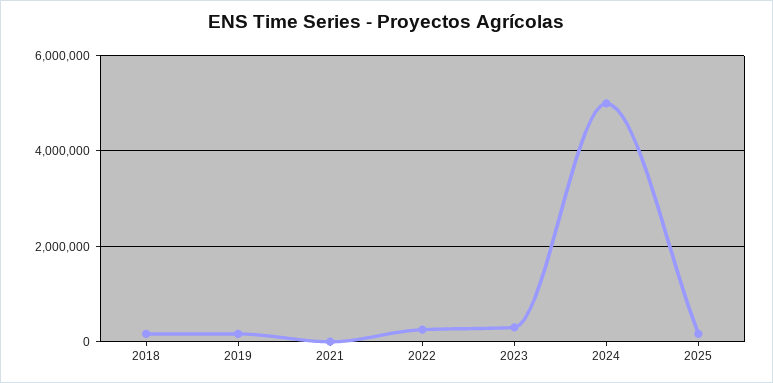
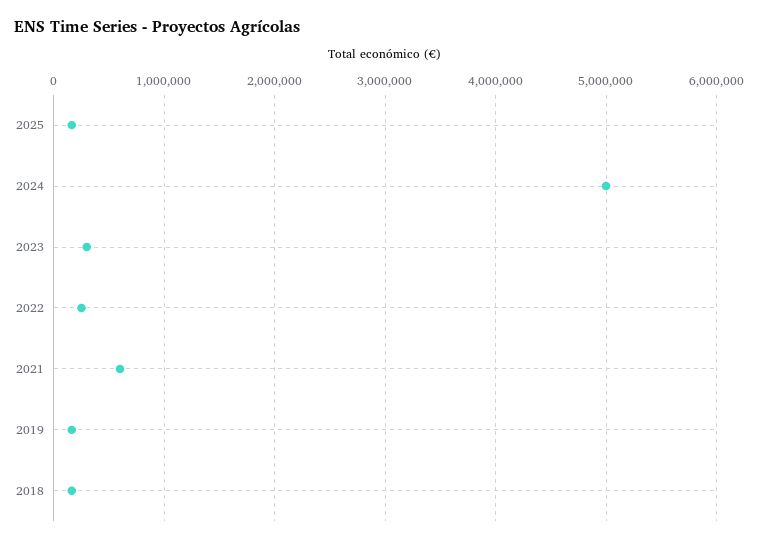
  {
    "2018": 200000,
    "2019": 200000,
-   "2021": 0,
+   "2021": 600000,
    "2022": 300000,
    "2023": 300000,
    "2024": 5000000,
    "2025": 200000
  }

